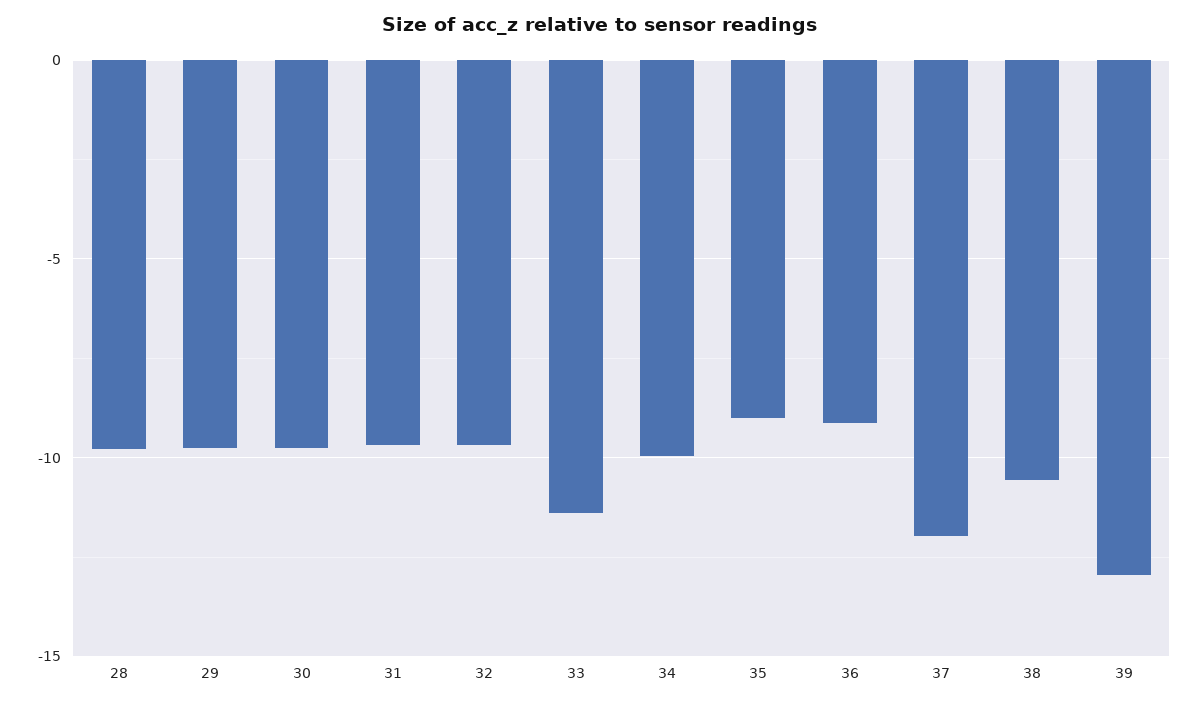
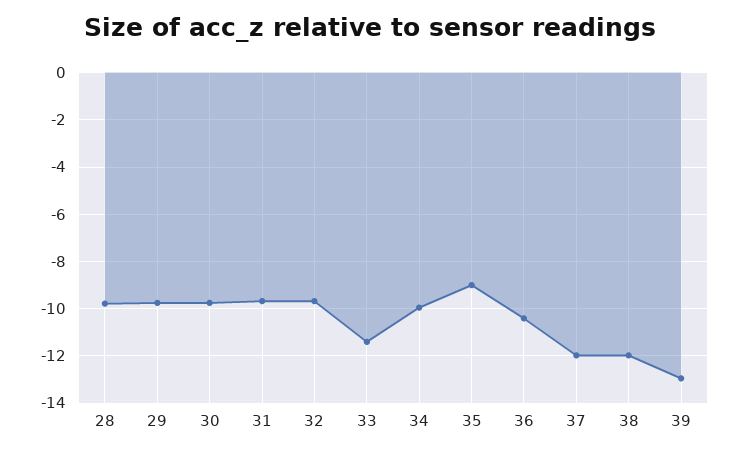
  {
    "28": -10,
    "29": -10,
    "30": -10,
    "31": -9.5,
    "32": -9.5,
    "33": -11.5,
    "34": -10,
    "35": -9,
-   "36": -9,
+   "36": -10.5,
    "37": -12,
-   "38": -10.5,
+   "38": -12,
    "39": -13
  }

